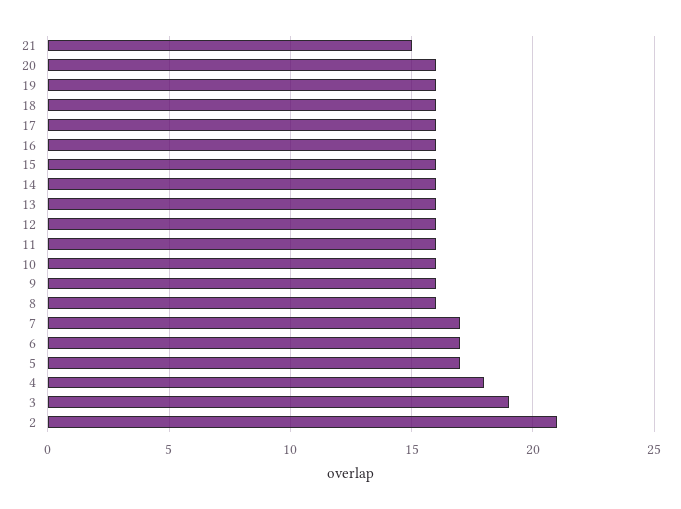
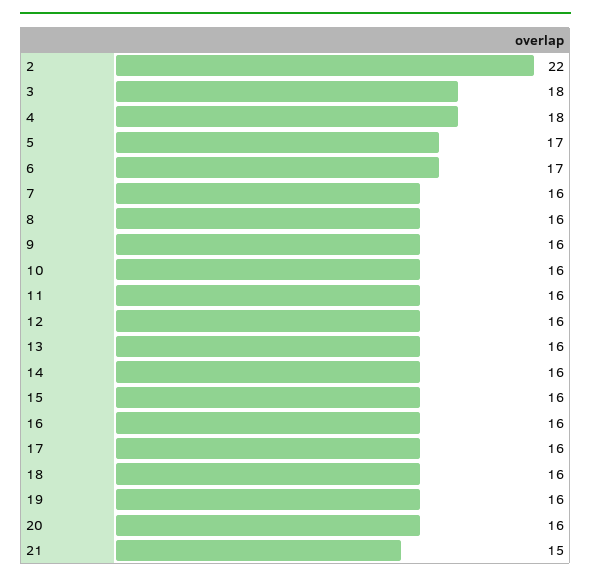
  {
    "21": 15,
    "20": 16,
    "19": 16,
    "18": 16,
    "17": 16,
    "16": 16,
    "15": 16,
    "14": 16,
    "13": 16,
    "12": 16,
    "11": 16,
    "10": 16,
    "9": 16,
    "8": 16,
-   "7": 17,
+   "7": 16,
    "6": 17,
    "5": 17,
    "4": 18,
-   "3": 19,
+   "3": 18,
-   "2": 21
+   "2": 22
  }

